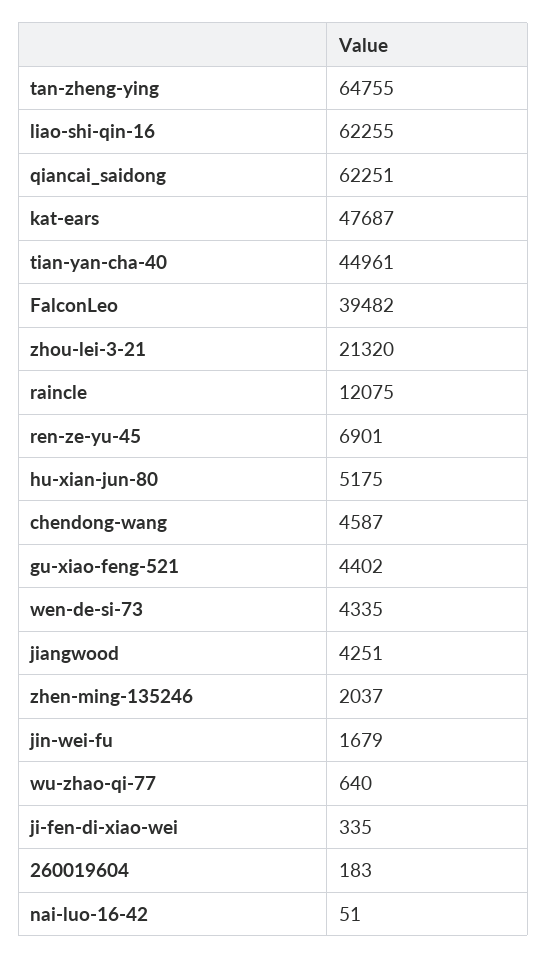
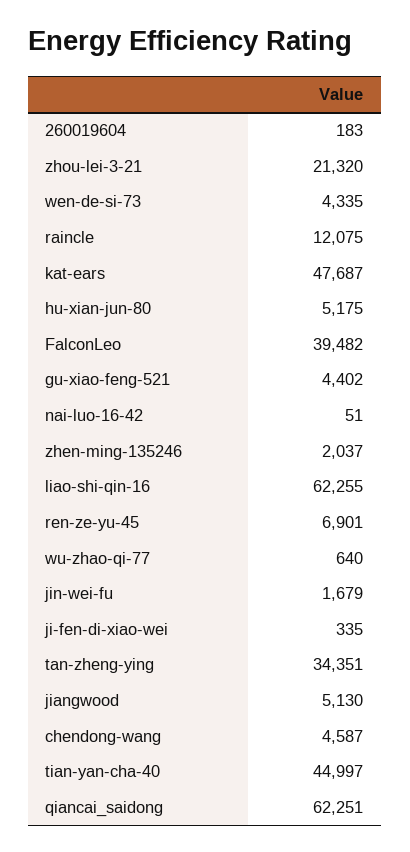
  {
-   "tan-zheng-ying": 64755,
+   "tan-zheng-ying": 34351,
    "liao-shi-qin-16": 62255,
    "qiancai_saidong": 62251,
    "kat-ears": 47687,
-   "tian-yan-cha-40": 44961,
+   "tian-yan-cha-40": 44997,
    "FalconLeo": 39482,
    "zhou-lei-3-21": 21320,
    "raincle": 12075,
    "ren-ze-yu-45": 6901,
    "hu-xian-jun-80": 5175,
    "chendong-wang": 4587,
    "gu-xiao-feng-521": 4402,
    "wen-de-si-73": 4335,
-   "jiangwood": 4251,
+   "jiangwood": 5130,
    "zhen-ming-135246": 2037,
    "jin-wei-fu": 1679,
    "wu-zhao-qi-77": 640,
    "ji-fen-di-xiao-wei": 335,
    "260019604": 183,
    "nai-luo-16-42": 51
  }

